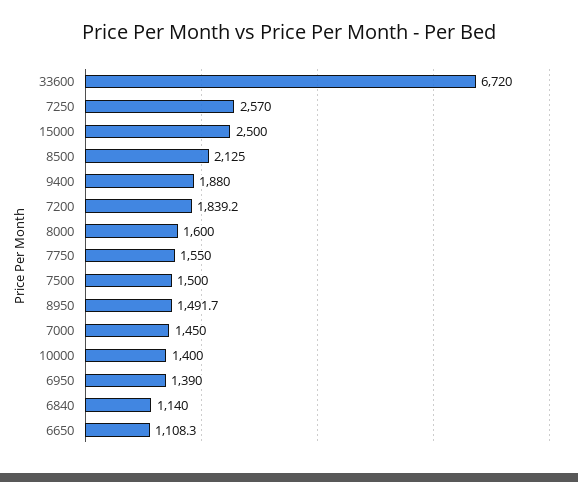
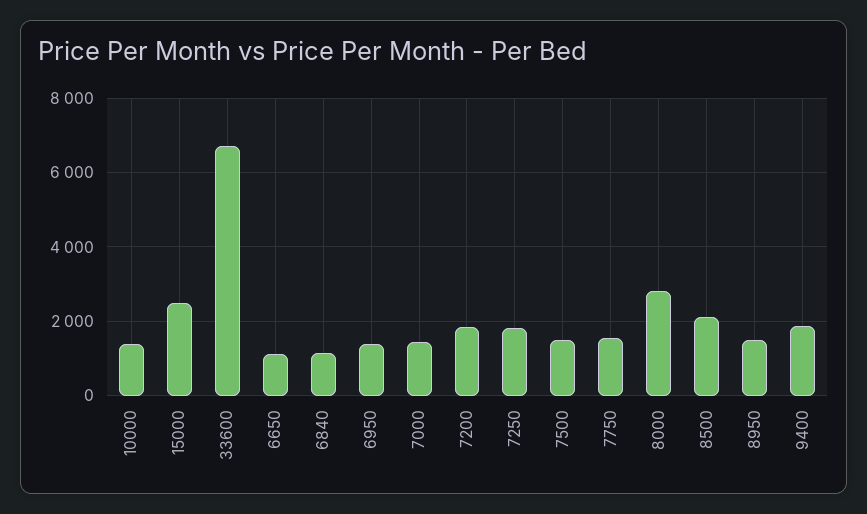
  {
    "33600": 6720,
-   "7250": 2570,
+   "7250": 1800,
    "15000": 2500,
    "8500": 2125,
    "9400": 1880,
    "7200": 1839.2,
-   "8000": 1600,
+   "8000": 2800,
    "7750": 1550,
    "7500": 1500,
    "8950": 1491.7,
    "7000": 1450,
    "10000": 1400,
    "6950": 1390,
    "6840": 1140,
    "6650": 1108.3
  }

